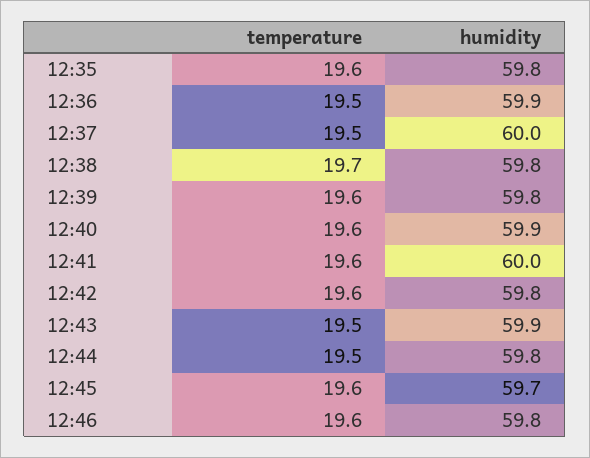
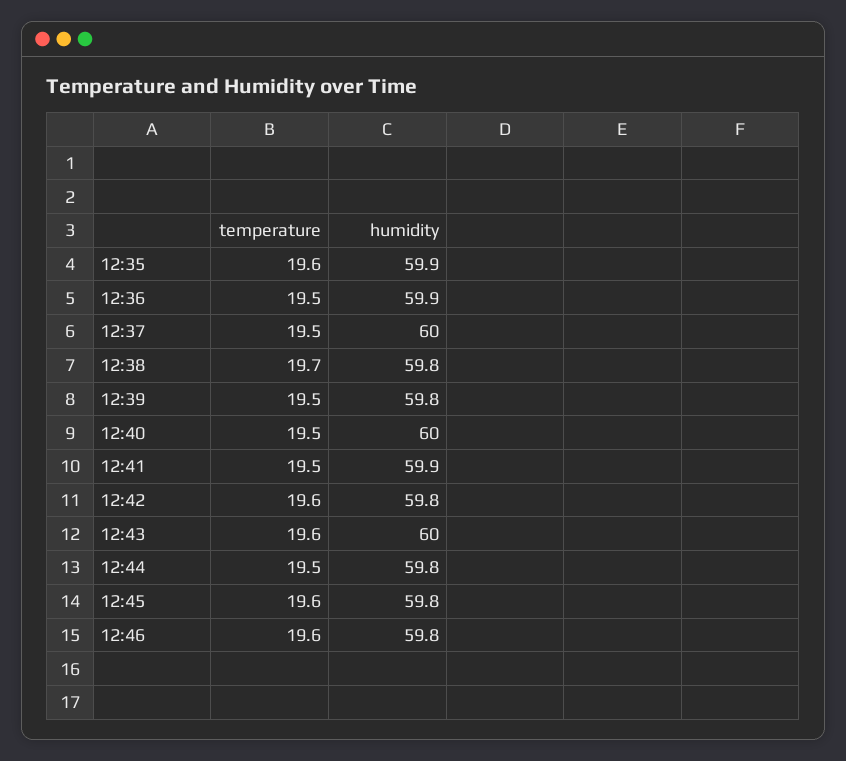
  {
    "temperature": {
      "12:35": 19.6,
      "12:36": 19.5,
      "12:37": 19.5,
      "12:38": 19.7,
-     "12:39": 19.6,
+     "12:39": 19.5,
-     "12:40": 19.6,
+     "12:40": 19.5,
-     "12:41": 19.6,
+     "12:41": 19.5,
      "12:42": 19.6,
-     "12:43": 19.5,
+     "12:43": 19.6,
      "12:44": 19.5,
      "12:45": 19.6,
      "12:46": 19.6
    },
    "humidity": {
-     "12:35": 59.8,
+     "12:35": 59.9,
      "12:36": 59.9,
      "12:37": 60,
      "12:38": 59.8,
      "12:39": 59.8,
-     "12:40": 59.9,
+     "12:40": 60,
-     "12:41": 60,
+     "12:41": 59.9,
      "12:42": 59.8,
-     "12:43": 59.9,
+     "12:43": 60,
      "12:44": 59.8,
-     "12:45": 59.7,
+     "12:45": 59.8,
      "12:46": 59.8
    }
  }

